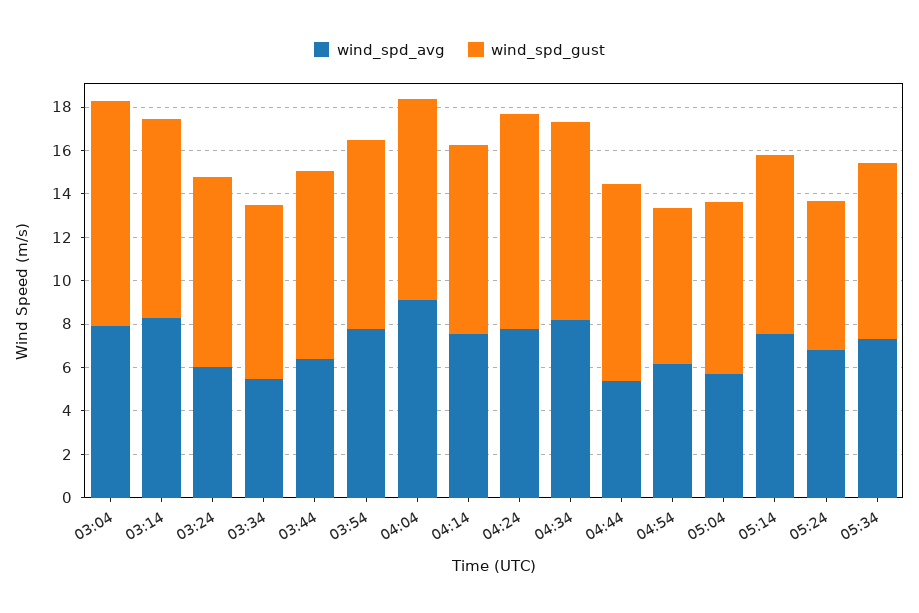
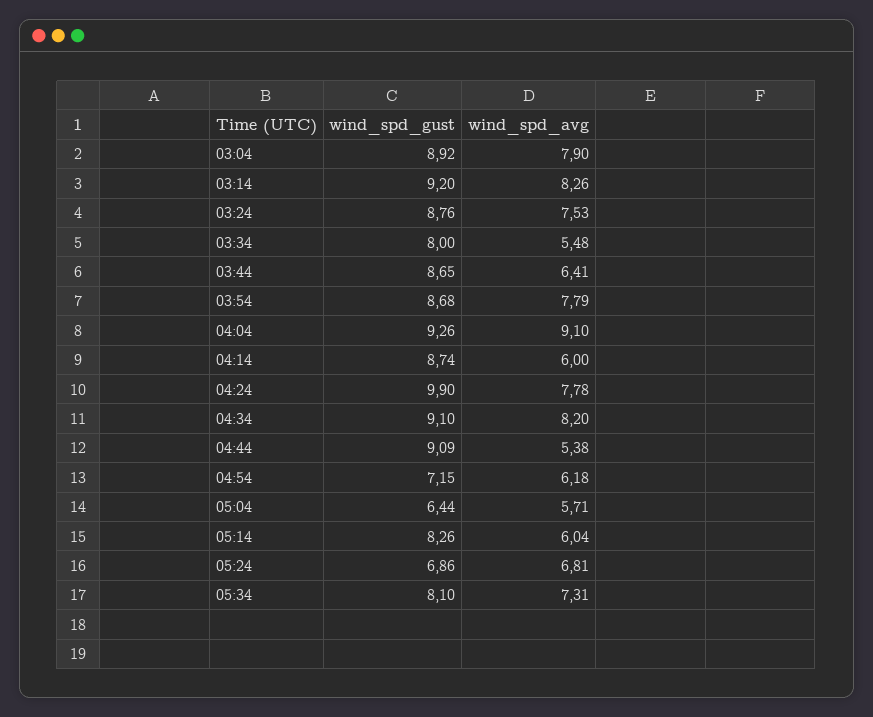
  {
    "wind_spd_avg": {
      "03:04": 7.9,
      "03:14": 8.26,
-     "03:24": 6,
+     "03:24": 7.53,
      "03:34": 5.48,
      "03:44": 6.41,
      "03:54": 7.79,
      "04:04": 9.1,
-     "04:14": 7.5,
+     "04:14": 6,
      "04:24": 7.78,
      "04:34": 8.2,
      "04:44": 5.38,
      "04:54": 6.18,
      "05:04": 5.71,
-     "05:14": 7.5,
+     "05:14": 6.04,
      "05:24": 6.81,
      "05:34": 7.31
    },
    "wind_spd_gust": {
-     "03:04": 10.5,
+     "03:04": 8.92,
      "03:14": 9.2,
      "03:24": 8.76,
      "03:34": 8,
      "03:44": 8.65,
      "03:54": 8.68,
      "04:04": 9.26,
      "04:14": 8.74,
      "04:24": 9.9,
      "04:34": 9.1,
      "04:44": 9.09,
      "04:54": 7.15,
-     "05:04": 8,
+     "05:04": 6.44,
      "05:14": 8.26,
      "05:24": 6.86,
      "05:34": 8.1
    }
  }

